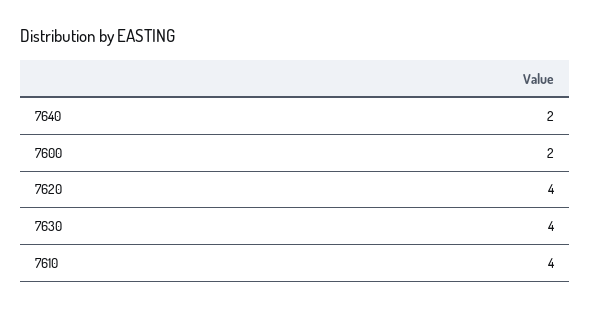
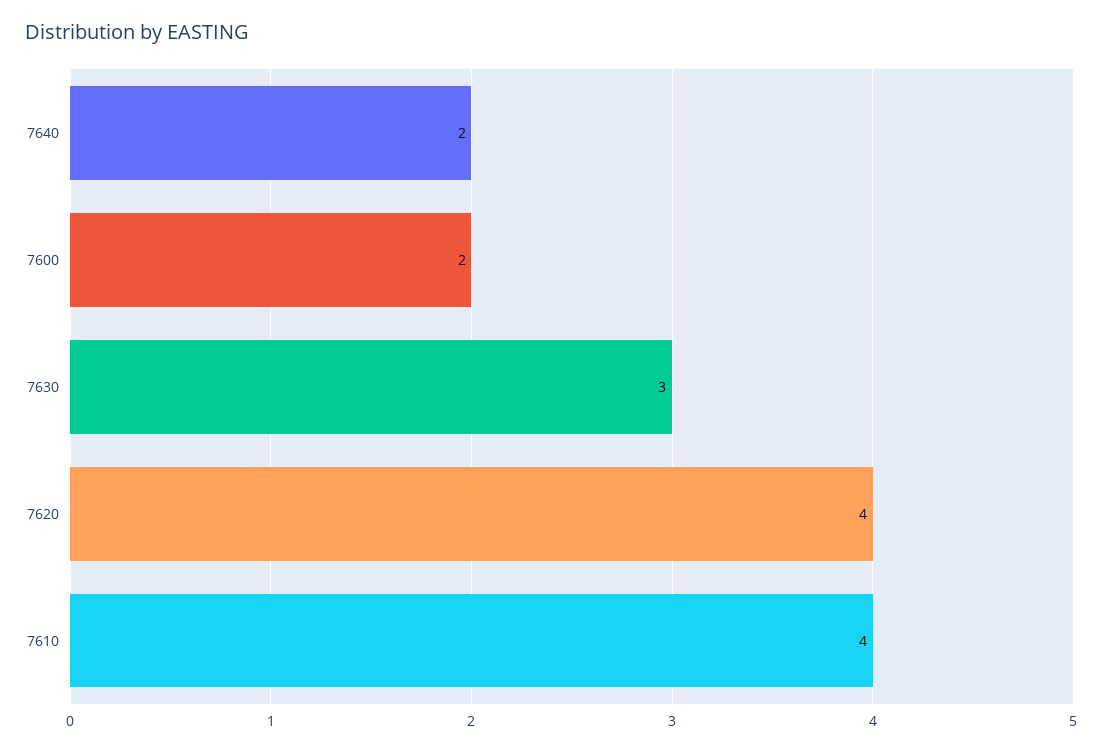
  {
    "7640": 2,
    "7600": 2,
    "7620": 4,
-   "7630": 4,
+   "7630": 3,
    "7610": 4
  }

